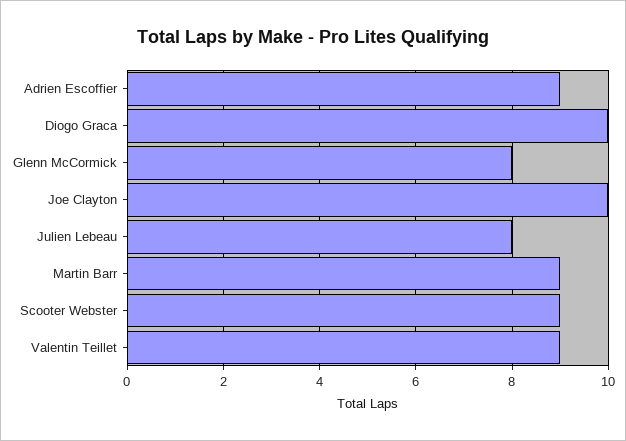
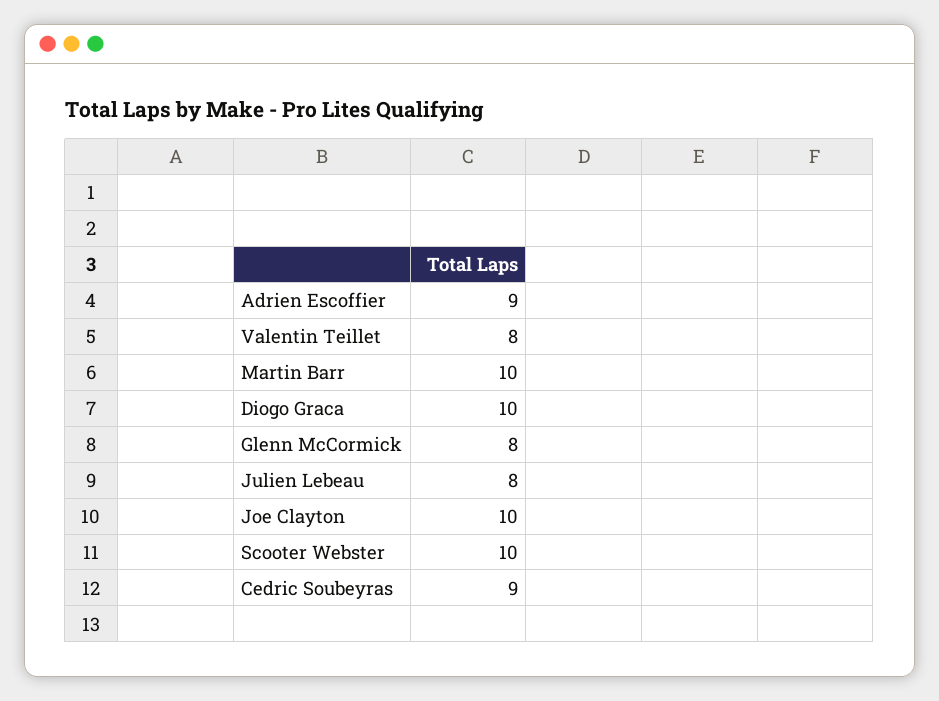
  {
    "Adrien Escoffier": 9,
    "Diogo Graca": 10,
    "Glenn McCormick": 8,
    "Joe Clayton": 10,
    "Julien Lebeau": 8,
-   "Martin Barr": 9,
+   "Martin Barr": 10,
-   "Scooter Webster": 9,
+   "Scooter Webster": 10,
-   "Valentin Teillet": 9
+   "Valentin Teillet": 8,
+   "Cedric Soubeyras": 9
  }

